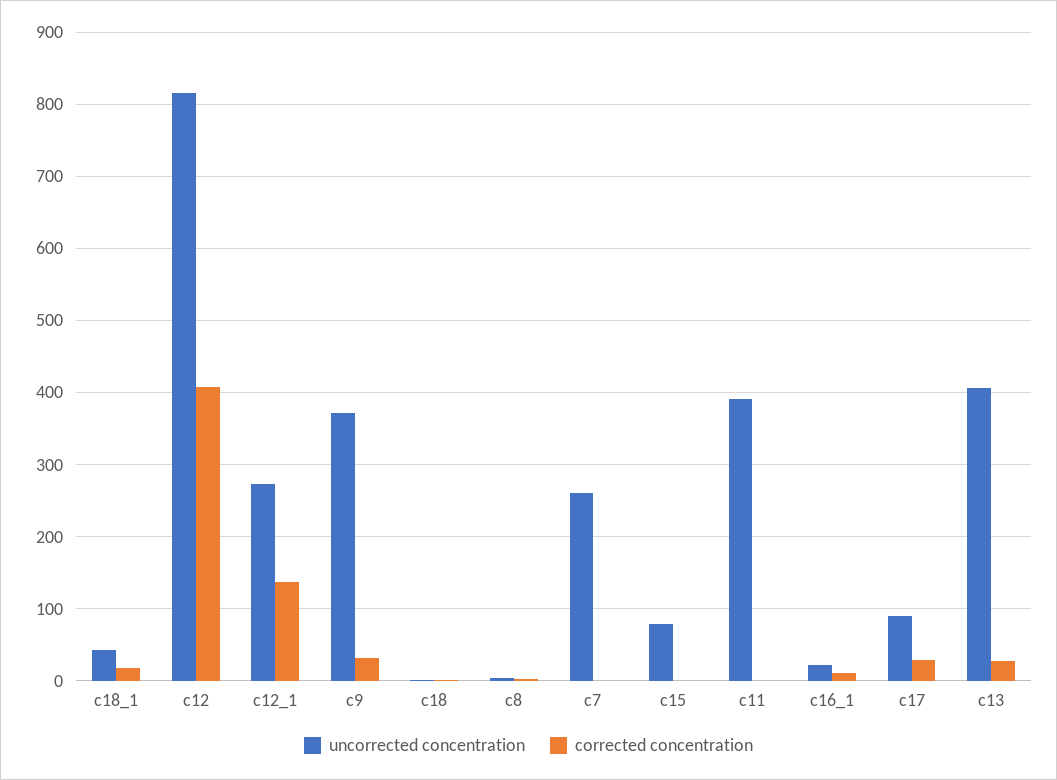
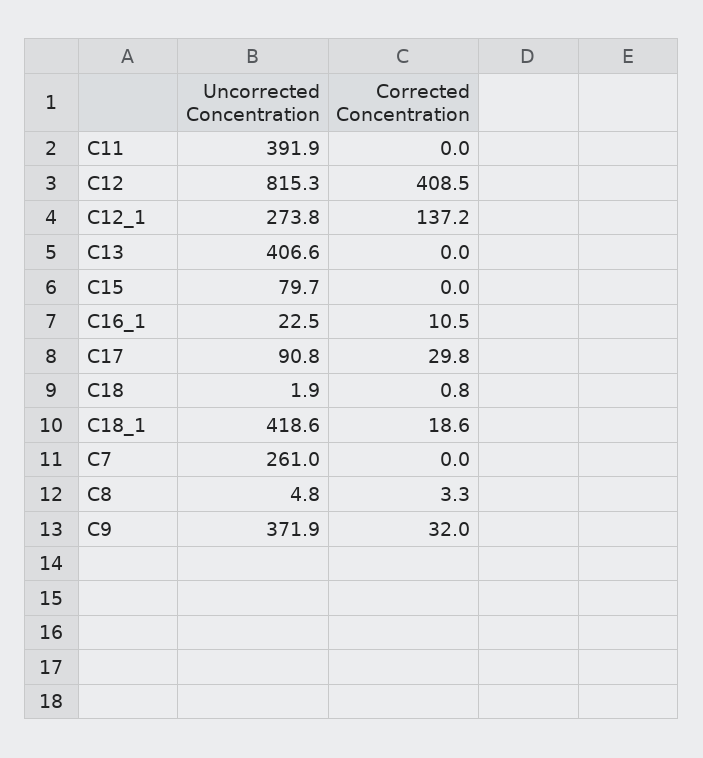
  {
    "uncorrected concentration": {
-     "c18_1": 40,
+     "c18_1": 418.6,
      "c12": 815.3,
      "c12_1": 273.8,
      "c9": 371.9,
      "c18": 1.9,
      "c8": 4.8,
      "c7": 261,
      "c15": 79.7,
      "c11": 391.9,
      "c16_1": 22.5,
      "c17": 90.8,
      "c13": 406.6
    },
    "corrected concentration": {
      "c18_1": 18.6,
      "c12": 408.5,
      "c12_1": 137.2,
      "c9": 32,
      "c18": 0.8,
      "c8": 3.3,
      "c7": 0,
      "c15": 0,
      "c11": 0,
      "c16_1": 10.5,
      "c17": 29.8,
-     "c13": 30
+     "c13": 0
    }
  }

